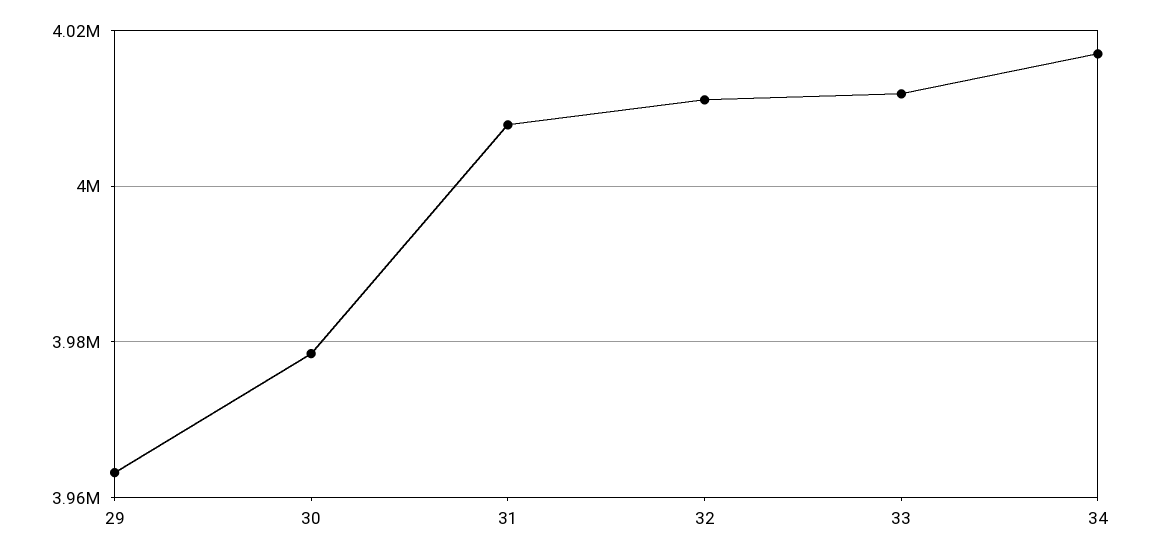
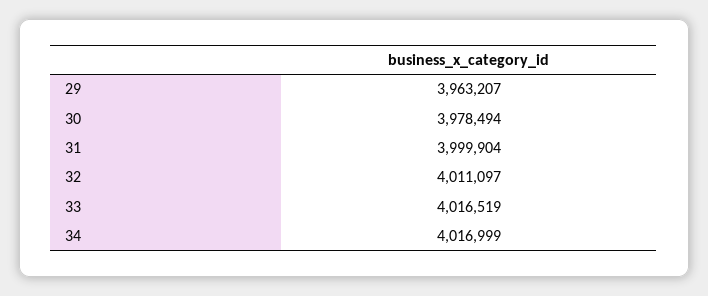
  {
    "29": 3963207,
    "30": 3978494,
-   "31": 4008000,
+   "31": 3999904,
    "32": 4011097,
-   "33": 4012000,
+   "33": 4016519,
    "34": 4016999
  }

